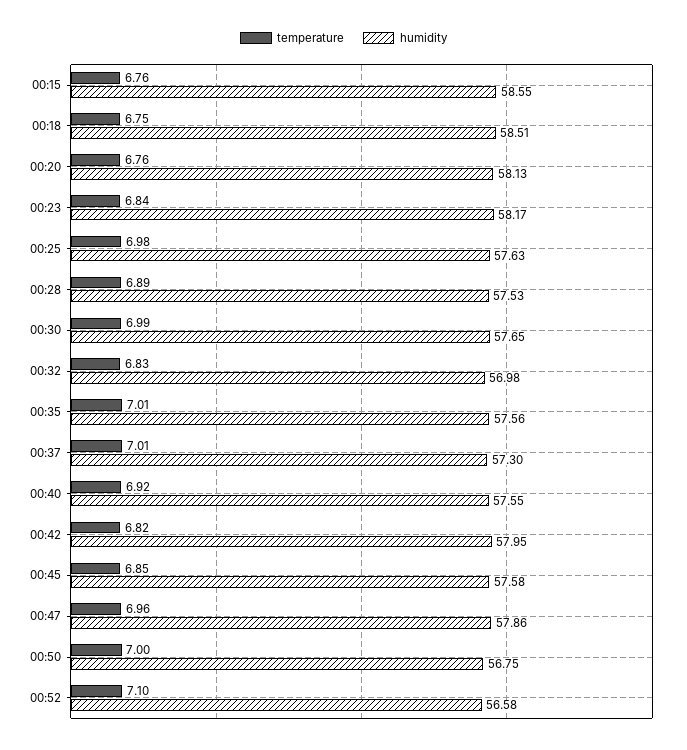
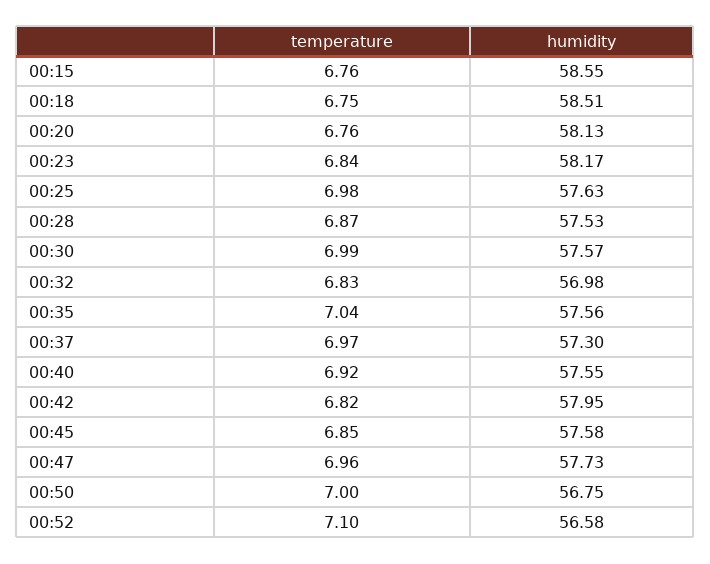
  {
    "temperature": {
      "00:15": 6.76,
      "00:18": 6.75,
      "00:20": 6.76,
      "00:23": 6.84,
      "00:25": 6.98,
-     "00:28": 6.89,
+     "00:28": 6.87,
      "00:30": 6.99,
      "00:32": 6.83,
-     "00:35": 7.01,
+     "00:35": 7.04,
-     "00:37": 7.01,
+     "00:37": 6.97,
      "00:40": 6.92,
      "00:42": 6.82,
      "00:45": 6.85,
      "00:47": 6.96,
      "00:50": 7,
      "00:52": 7.1
    },
    "humidity": {
      "00:15": 58.55,
      "00:18": 58.51,
      "00:20": 58.13,
      "00:23": 58.17,
      "00:25": 57.63,
      "00:28": 57.53,
-     "00:30": 57.65,
+     "00:30": 57.57,
      "00:32": 56.98,
      "00:35": 57.56,
      "00:37": 57.3,
      "00:40": 57.55,
      "00:42": 57.95,
      "00:45": 57.58,
-     "00:47": 57.86,
+     "00:47": 57.73,
      "00:50": 56.75,
      "00:52": 56.58
    }
  }

